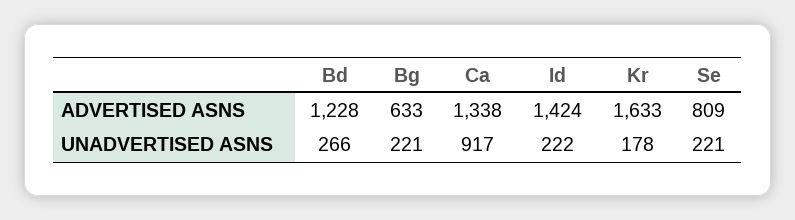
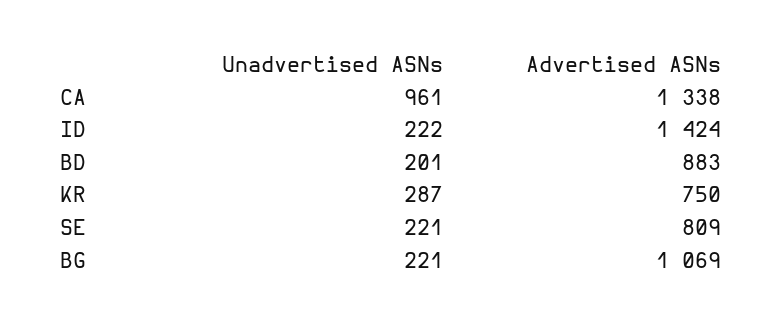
  {
    "Bd": {
-     "ADVERTISED ASNS": 1228,
+     "ADVERTISED ASNS": 883,
-     "UNADVERTISED ASNS": 266
+     "UNADVERTISED ASNS": 201
    },
    "Bg": {
-     "ADVERTISED ASNS": 633,
+     "ADVERTISED ASNS": 1069,
      "UNADVERTISED ASNS": 221
    },
    "Ca": {
      "ADVERTISED ASNS": 1338,
-     "UNADVERTISED ASNS": 917
+     "UNADVERTISED ASNS": 961
    },
    "Id": {
      "ADVERTISED ASNS": 1424,
      "UNADVERTISED ASNS": 222
    },
    "Kr": {
-     "ADVERTISED ASNS": 1633,
+     "ADVERTISED ASNS": 750,
-     "UNADVERTISED ASNS": 178
+     "UNADVERTISED ASNS": 287
    },
    "Se": {
      "ADVERTISED ASNS": 809,
      "UNADVERTISED ASNS": 221
    }
  }

